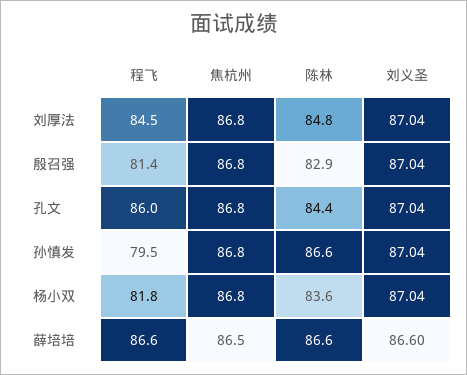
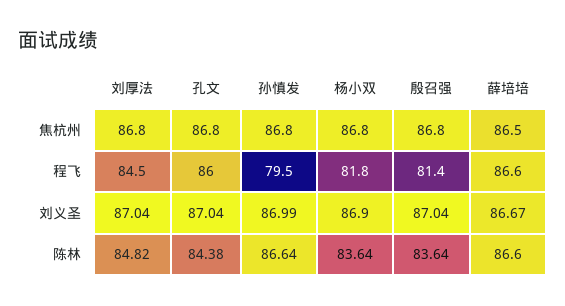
  {
    "程飞": {
      "刘厚法": 84.5,
      "殷召强": 81.4,
      "孔文": 86,
      "孙慎发": 79.5,
      "杨小双": 81.8,
      "薛培培": 86.6
    },
    "焦杭州": {
      "刘厚法": 86.8,
      "殷召强": 86.8,
      "孔文": 86.8,
      "孙慎发": 86.8,
      "杨小双": 86.8,
      "薛培培": 86.5
    },
    "陈林": {
      "刘厚法": 84.82,
-     "殷召强": 82.9,
+     "殷召强": 83.64,
      "孔文": 84.38,
      "孙慎发": 86.64,
      "杨小双": 83.64,
      "薛培培": 86.6
    },
    "刘义圣": {
      "刘厚法": 87.04,
      "殷召强": 87.04,
      "孔文": 87.04,
-     "孙慎发": 87.04,
+     "孙慎发": 86.99,
-     "杨小双": 87.04,
+     "杨小双": 86.9,
-     "薛培培": 86.6
+     "薛培培": 86.67
    }
  }

